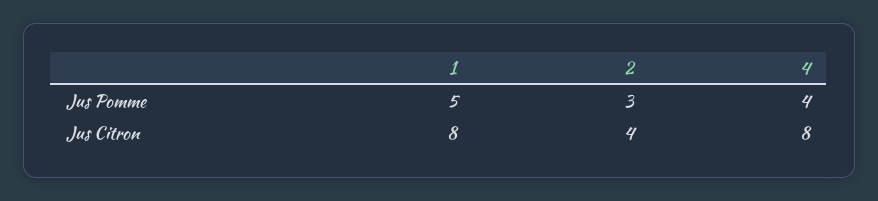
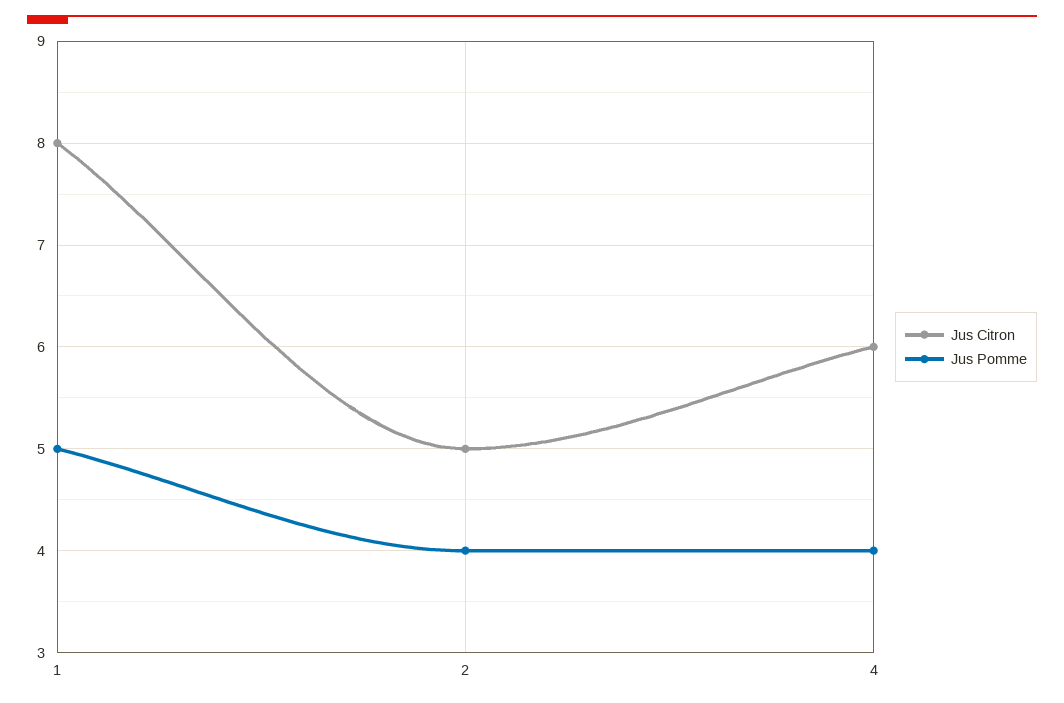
  {
    "Jus Pomme": {
      "1": 5,
-     "2": 3,
+     "2": 4,
      "4": 4
    },
    "Jus Citron": {
      "1": 8,
-     "2": 4,
+     "2": 5,
-     "4": 8
+     "4": 6
    }
  }

